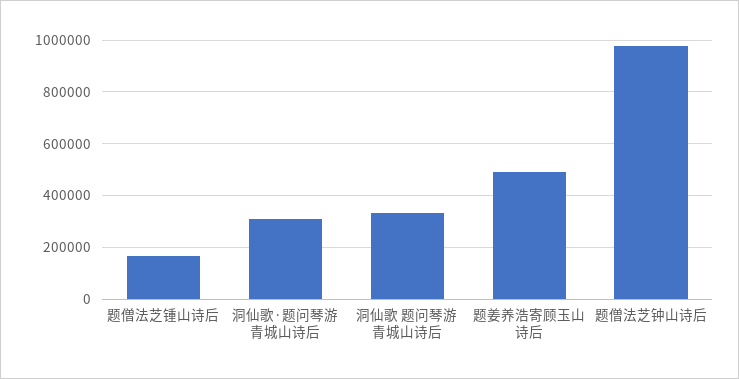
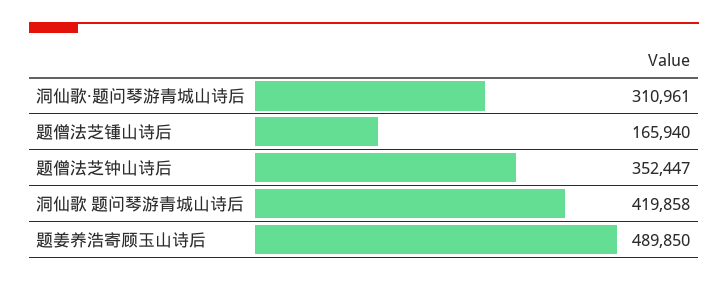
  {
    "题僧法芝锺山诗后": 165940,
    "洞仙歌·题问琴游青城山诗后": 310961,
-   "洞仙歌 题问琴游青城山诗后": 325000,
+   "洞仙歌 题问琴游青城山诗后": 419858,
    "题姜养浩寄顾玉山诗后": 489850,
-   "题僧法芝钟山诗后": 975000
+   "题僧法芝钟山诗后": 352447
  }

